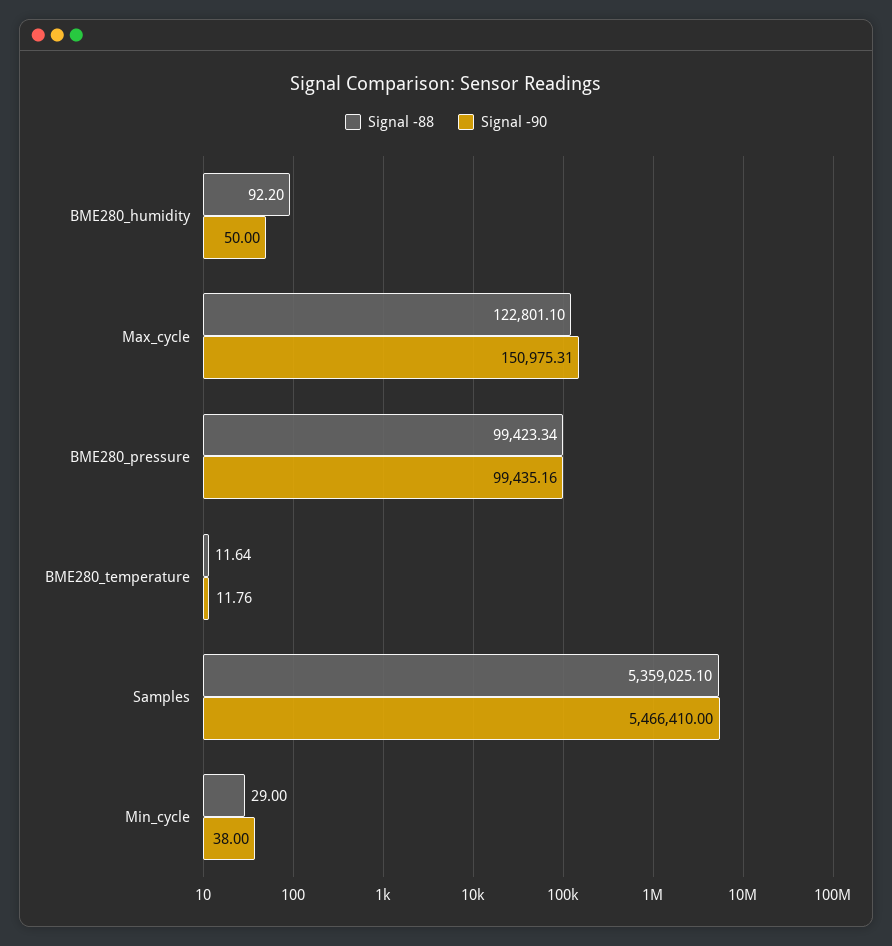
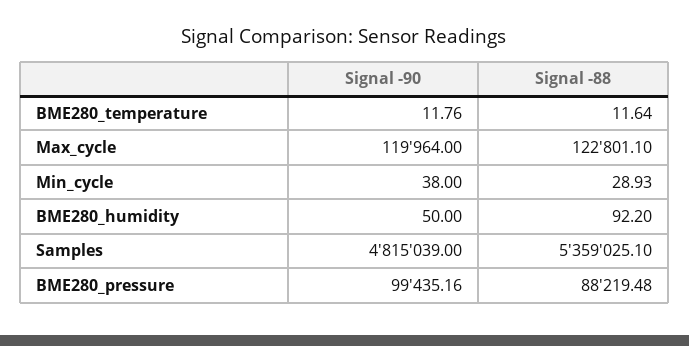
  {
    "Signal -88": {
      "BME280_humidity": 92.2,
      "Max_cycle": 122801.1,
-     "BME280_pressure": 99423.34,
+     "BME280_pressure": 88219.48,
      "BME280_temperature": 11.64,
      "Samples": 5359025.1,
-     "Min_cycle": 29
+     "Min_cycle": 28.93
    },
    "Signal -90": {
      "BME280_humidity": 50,
-     "Max_cycle": 150975.31,
+     "Max_cycle": 119964,
      "BME280_pressure": 99435.16,
      "BME280_temperature": 11.76,
-     "Samples": 5466410,
+     "Samples": 4815039,
      "Min_cycle": 38
    }
  }

